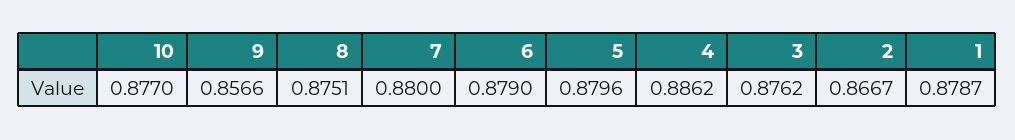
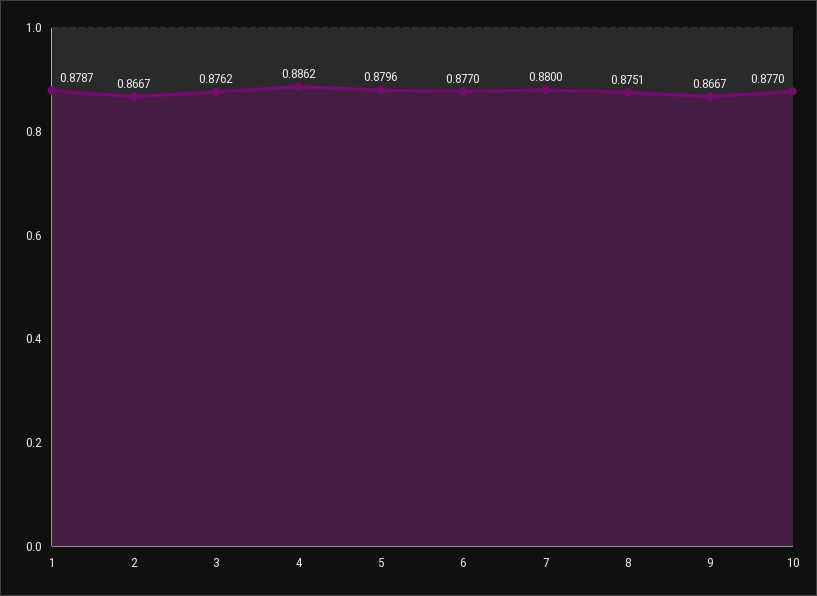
  {
    "10": 0.877,
-   "9": 0.8566,
+   "9": 0.8667,
    "8": 0.8751,
    "7": 0.88,
-   "6": 0.879,
+   "6": 0.877,
    "5": 0.8796,
    "4": 0.8862,
    "3": 0.8762,
    "2": 0.8667,
    "1": 0.8787
  }

